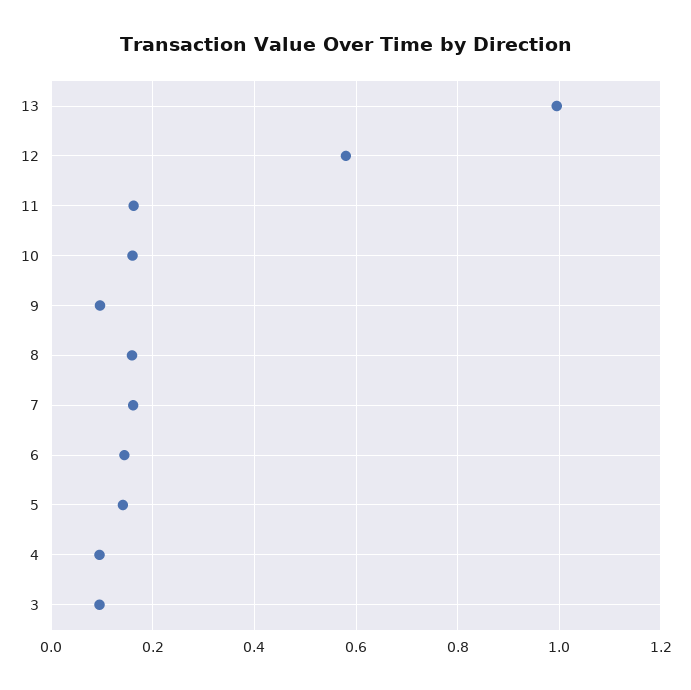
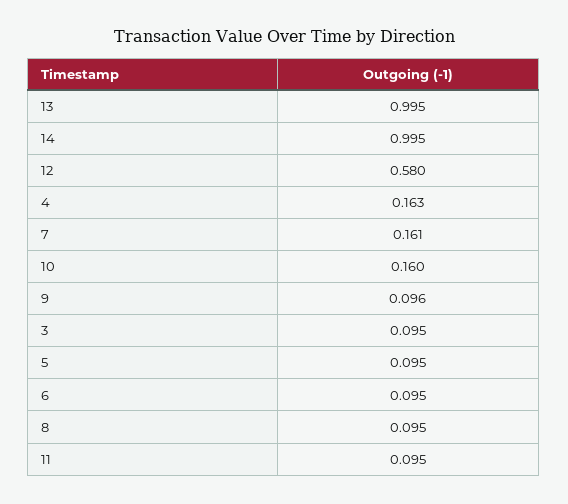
  {
    "13": 0.995,
    "12": 0.58,
-   "11": 0.16,
+   "11": 0.095,
    "10": 0.16,
    "9": 0.096,
-   "8": 0.16,
+   "8": 0.095,
    "7": 0.161,
-   "6": 0.14,
+   "6": 0.095,
-   "5": 0.14,
+   "5": 0.095,
-   "4": 0.1,
+   "4": 0.163,
-   "3": 0.095
+   "3": 0.095,
+   "14": 0.995
  }

